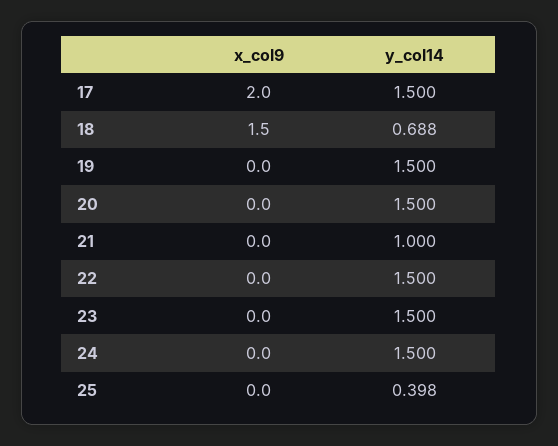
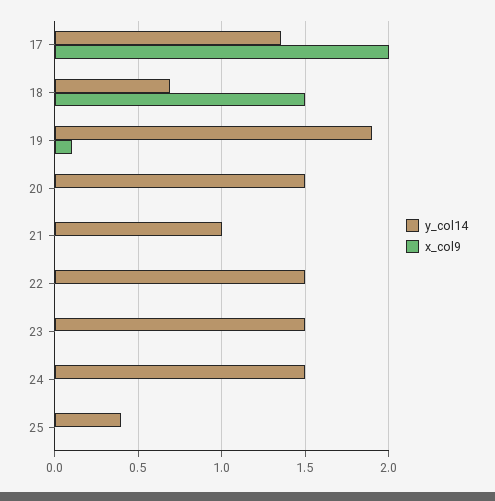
  {
    "x_col9": {
      "17": 2,
      "18": 1.5,
-     "19": 0,
+     "19": 0.1,
      "20": 0,
      "21": 0,
      "22": 0,
      "23": 0,
      "24": 0,
      "25": 0
    },
    "y_col14": {
-     "17": 1.5,
+     "17": 1.35,
      "18": 0.688,
-     "19": 1.5,
+     "19": 1.9,
      "20": 1.5,
      "21": 1,
      "22": 1.5,
      "23": 1.5,
      "24": 1.5,
      "25": 0.398
    }
  }

